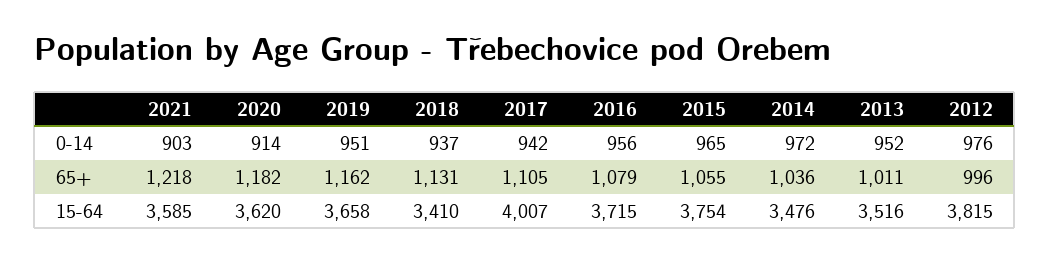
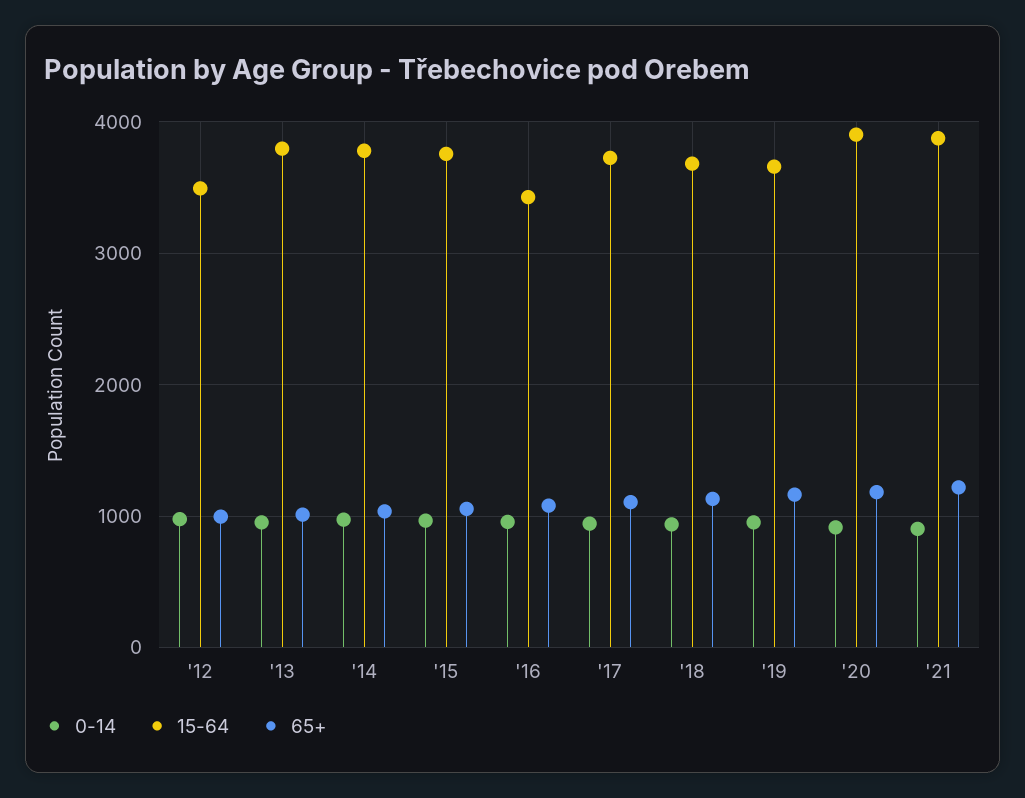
  {
    "0-14": {
      "2021": 903,
      "2020": 914,
      "2019": 951,
      "2018": 937,
      "2017": 942,
      "2016": 956,
      "2015": 965,
      "2014": 972,
      "2013": 952,
      "2012": 976
    },
    "65+": {
      "2021": 1218,
      "2020": 1182,
      "2019": 1162,
      "2018": 1131,
      "2017": 1105,
      "2016": 1079,
      "2015": 1055,
      "2014": 1036,
      "2013": 1011,
      "2012": 996
    },
    "15-64": {
-     "2021": 3585,
+     "2021": 3900,
-     "2020": 3620,
+     "2020": 3900,
      "2019": 3658,
-     "2018": 3410,
+     "2018": 3700,
-     "2017": 4007,
+     "2017": 3700,
-     "2016": 3715,
+     "2016": 3400,
      "2015": 3754,
-     "2014": 3476,
+     "2014": 3800,
-     "2013": 3516,
+     "2013": 3800,
-     "2012": 3815
+     "2012": 3500
    }
  }

